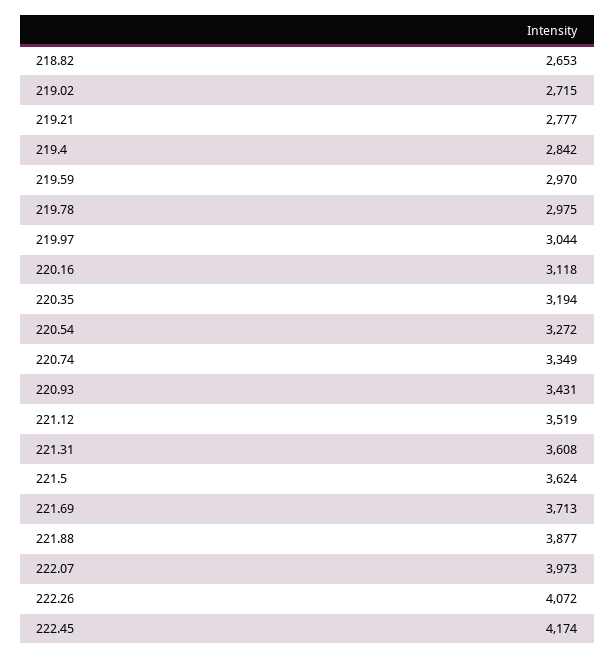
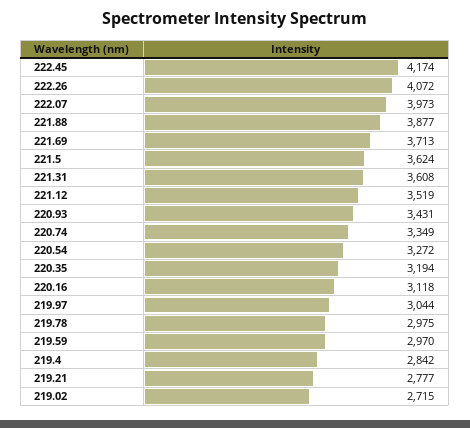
  {
-   "218.82": 2653,
    "219.02": 2715,
    "219.21": 2777,
    "219.4": 2842,
    "219.59": 2970,
    "219.78": 2975,
    "219.97": 3044,
    "220.16": 3118,
    "220.35": 3194,
    "220.54": 3272,
    "220.74": 3349,
    "220.93": 3431,
    "221.12": 3519,
    "221.31": 3608,
    "221.5": 3624,
    "221.69": 3713,
    "221.88": 3877,
    "222.07": 3973,
    "222.26": 4072,
    "222.45": 4174
  }

